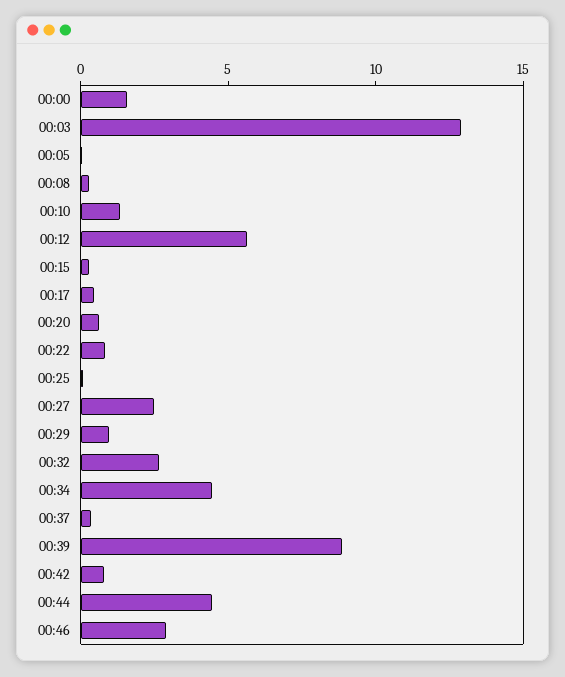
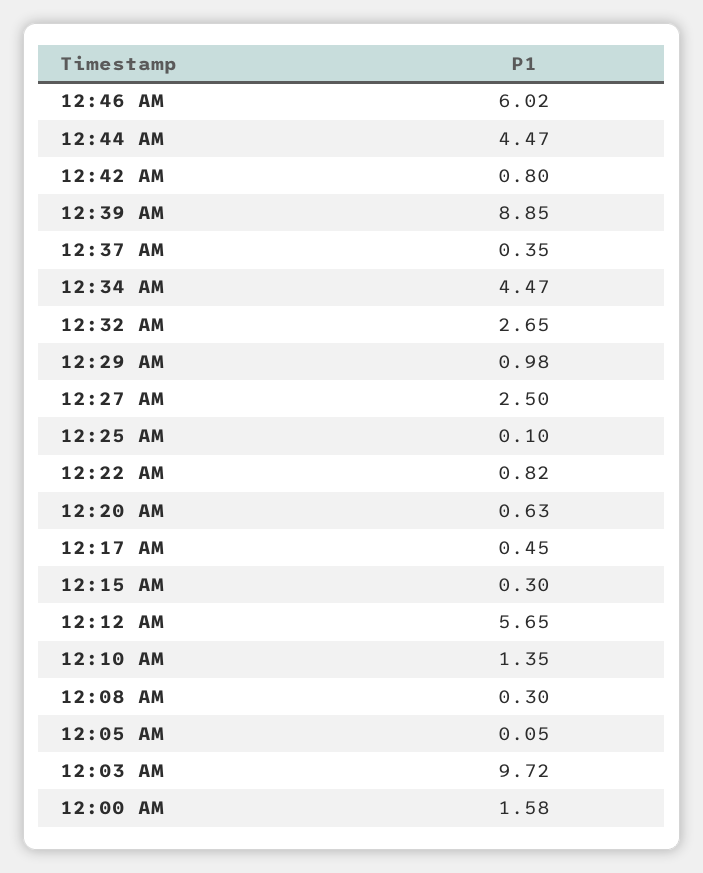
  {
    "00:00": 1.58,
-   "00:03": 13,
+   "00:03": 9.72,
    "00:05": 0.05,
    "00:08": 0.3,
    "00:10": 1.35,
    "00:12": 5.65,
    "00:15": 0.3,
    "00:17": 0.45,
    "00:20": 0.63,
    "00:22": 0.82,
    "00:25": 0.1,
    "00:27": 2.5,
    "00:29": 0.98,
    "00:32": 2.65,
    "00:34": 4.47,
    "00:37": 0.35,
    "00:39": 8.85,
    "00:42": 0.8,
    "00:44": 4.47,
-   "00:46": 3
+   "00:46": 6.02
  }

